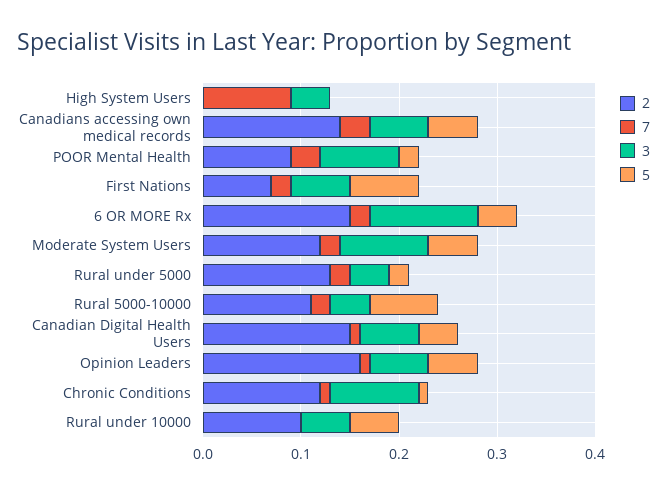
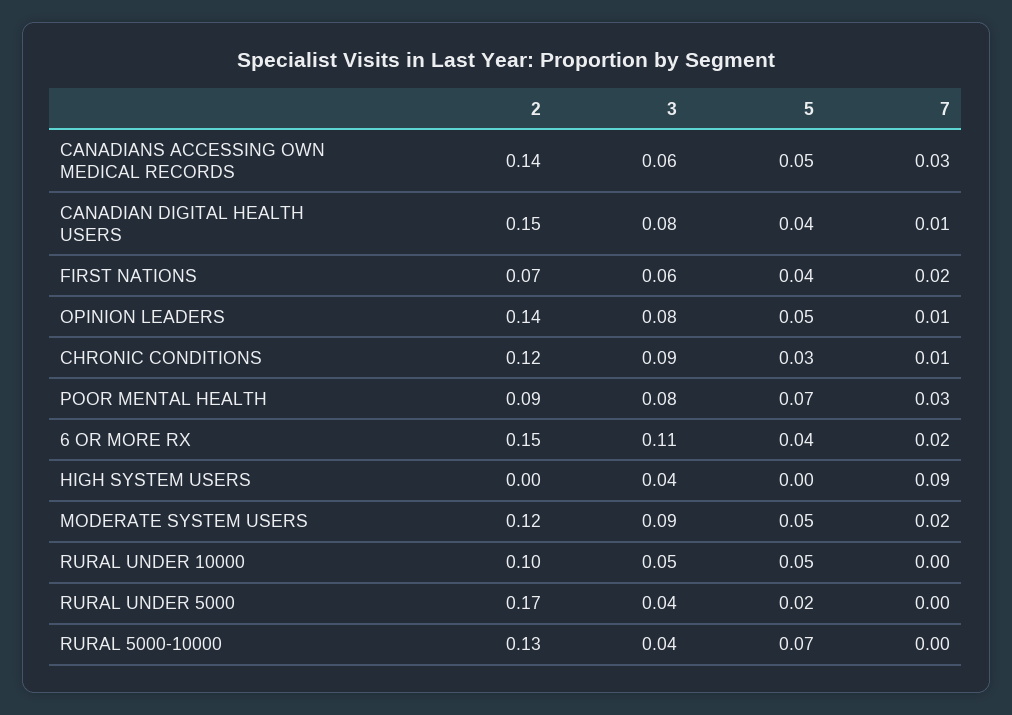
  {
    "2": {
      "High System Users": 0,
      "Canadians accessing own medical records": 0.14,
      "POOR Mental Health": 0.09,
      "First Nations": 0.07,
      "6 OR MORE Rx": 0.15,
      "Moderate System Users": 0.12,
-     "Rural under 5000": 0.13,
+     "Rural under 5000": 0.17,
-     "Rural 5000-10000": 0.11,
+     "Rural 5000-10000": 0.13,
      "Canadian Digital Health Users": 0.15,
-     "Opinion Leaders": 0.16,
+     "Opinion Leaders": 0.14,
      "Chronic Conditions": 0.12,
      "Rural under 10000": 0.1
    },
    "7": {
      "High System Users": 0.09,
      "Canadians accessing own medical records": 0.03,
      "POOR Mental Health": 0.03,
      "First Nations": 0.02,
      "6 OR MORE Rx": 0.02,
      "Moderate System Users": 0.02,
-     "Rural under 5000": 0.02,
+     "Rural under 5000": 0,
-     "Rural 5000-10000": 0.02,
+     "Rural 5000-10000": 0,
      "Canadian Digital Health Users": 0.01,
      "Opinion Leaders": 0.01,
      "Chronic Conditions": 0.01,
      "Rural under 10000": 0
    },
    "3": {
      "High System Users": 0.04,
      "Canadians accessing own medical records": 0.06,
      "POOR Mental Health": 0.08,
      "First Nations": 0.06,
      "6 OR MORE Rx": 0.11,
      "Moderate System Users": 0.09,
      "Rural under 5000": 0.04,
      "Rural 5000-10000": 0.04,
-     "Canadian Digital Health Users": 0.06,
+     "Canadian Digital Health Users": 0.08,
-     "Opinion Leaders": 0.06,
+     "Opinion Leaders": 0.08,
      "Chronic Conditions": 0.09,
      "Rural under 10000": 0.05
    },
    "5": {
      "High System Users": 0,
      "Canadians accessing own medical records": 0.05,
-     "POOR Mental Health": 0.02,
+     "POOR Mental Health": 0.07,
-     "First Nations": 0.07,
+     "First Nations": 0.04,
      "6 OR MORE Rx": 0.04,
      "Moderate System Users": 0.05,
      "Rural under 5000": 0.02,
      "Rural 5000-10000": 0.07,
      "Canadian Digital Health Users": 0.04,
      "Opinion Leaders": 0.05,
-     "Chronic Conditions": 0.01,
+     "Chronic Conditions": 0.03,
      "Rural under 10000": 0.05
    }
  }

